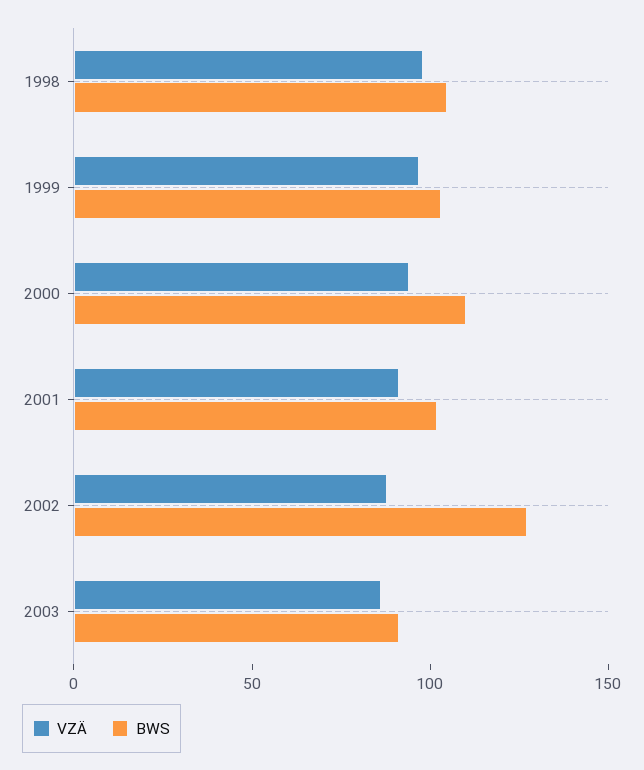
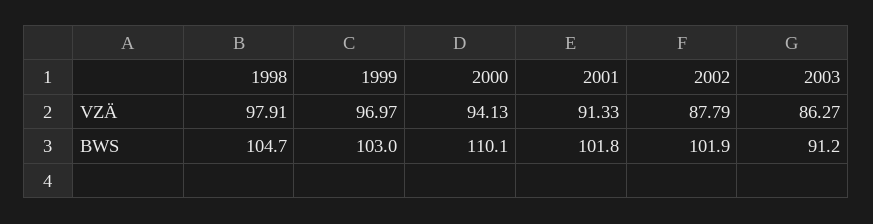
  {
    "VZÄ": {
      "1998": 97.91,
      "1999": 96.97,
      "2000": 94.13,
      "2001": 91.33,
      "2002": 87.79,
      "2003": 86.27
    },
    "BWS": {
      "1998": 104.7,
      "1999": 103,
      "2000": 110.1,
      "2001": 101.8,
-     "2002": 130,
+     "2002": 101.9,
      "2003": 91.2
    }
  }

